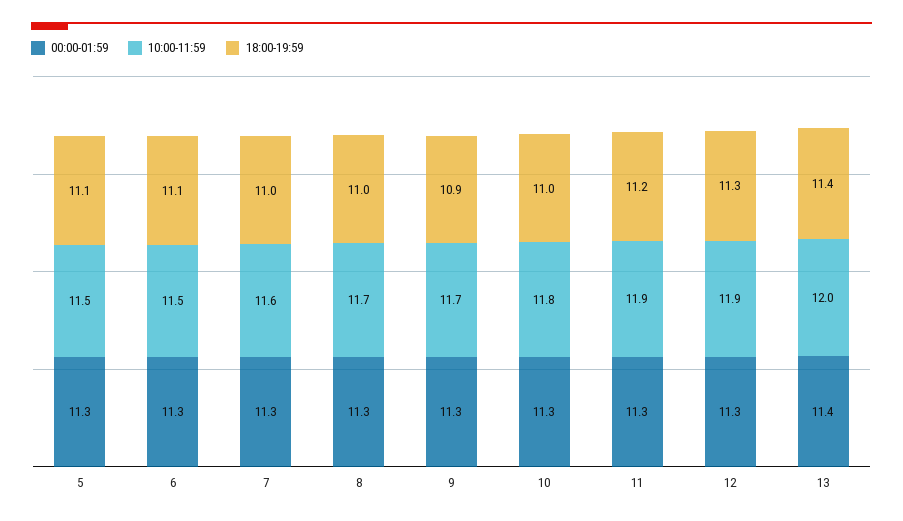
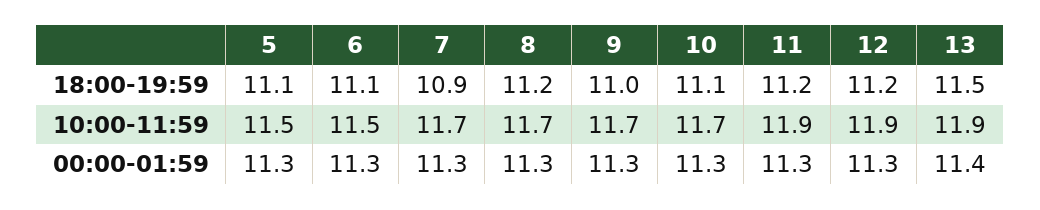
  {
    "00:00-01:59": {
      "5": 11.3,
      "6": 11.3,
      "7": 11.3,
      "8": 11.3,
      "9": 11.3,
      "10": 11.3,
      "11": 11.3,
      "12": 11.3,
      "13": 11.4
    },
    "10:00-11:59": {
      "5": 11.5,
      "6": 11.5,
-     "7": 11.6,
+     "7": 11.7,
      "8": 11.7,
      "9": 11.7,
-     "10": 11.8,
+     "10": 11.7,
      "11": 11.9,
      "12": 11.9,
-     "13": 12
+     "13": 11.9
    },
    "18:00-19:59": {
      "5": 11.1,
      "6": 11.1,
-     "7": 11,
+     "7": 10.9,
-     "8": 11,
+     "8": 11.2,
-     "9": 10.9,
+     "9": 11,
-     "10": 11,
+     "10": 11.1,
      "11": 11.2,
-     "12": 11.3,
+     "12": 11.2,
-     "13": 11.4
+     "13": 11.5
    }
  }

